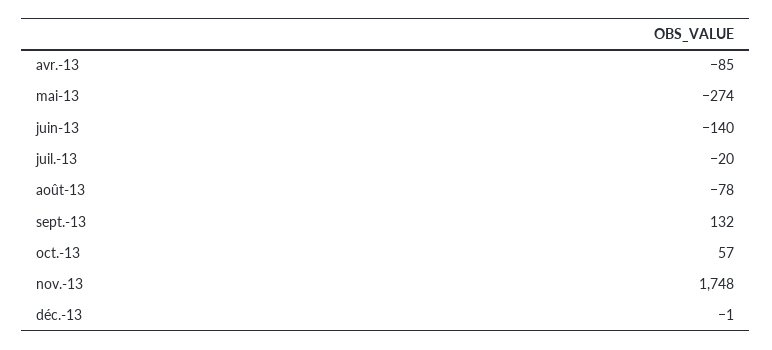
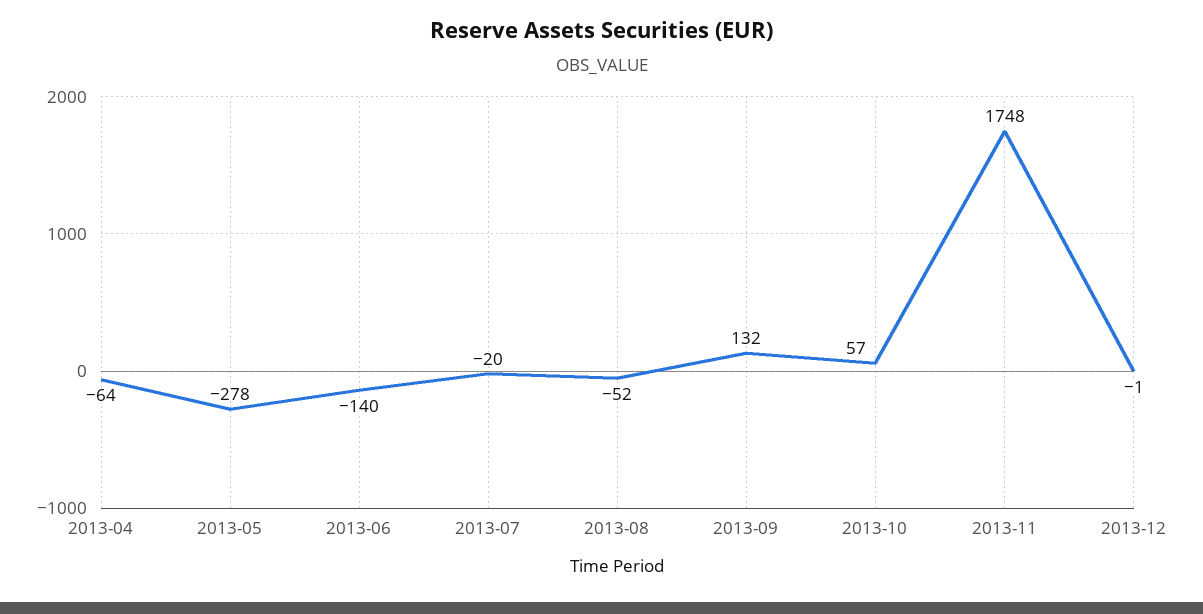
  {
-   "avr.-13": -85,
+   "avr.-13": -64,
-   "mai-13": -274,
+   "mai-13": -278,
    "juin-13": -140,
    "juil.-13": -20,
-   "août-13": -78,
+   "août-13": -52,
    "sept.-13": 132,
    "oct.-13": 57,
    "nov.-13": 1748,
    "déc.-13": -1
  }

